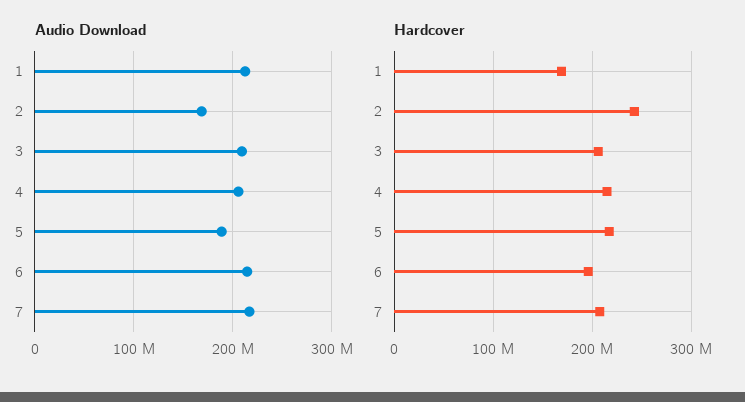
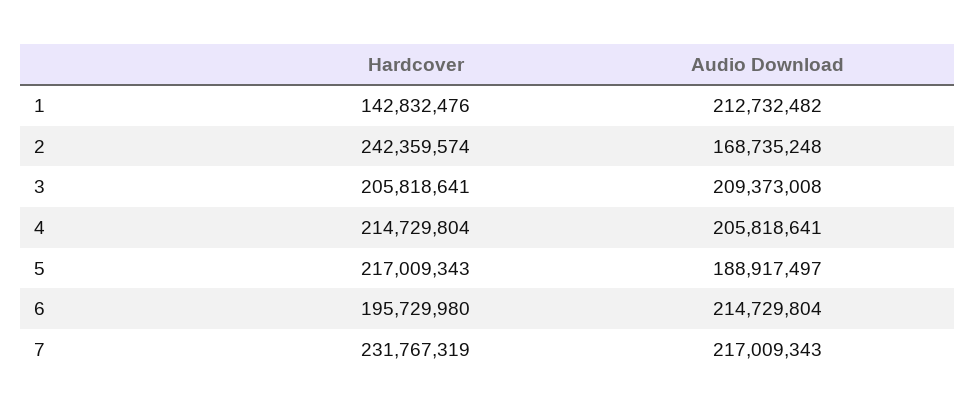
  {
    "Audio Download": {
      "1": 212732482,
      "2": 168735248,
      "3": 209373008,
      "4": 205818641,
      "5": 188917497,
      "6": 214729804,
      "7": 217009343
    },
    "Hardcover": {
-     "1": 170000000,
+     "1": 142832476,
      "2": 242359574,
      "3": 205818641,
      "4": 214729804,
      "5": 217009343,
      "6": 195729980,
-     "7": 210000000
+     "7": 231767319
    }
  }

